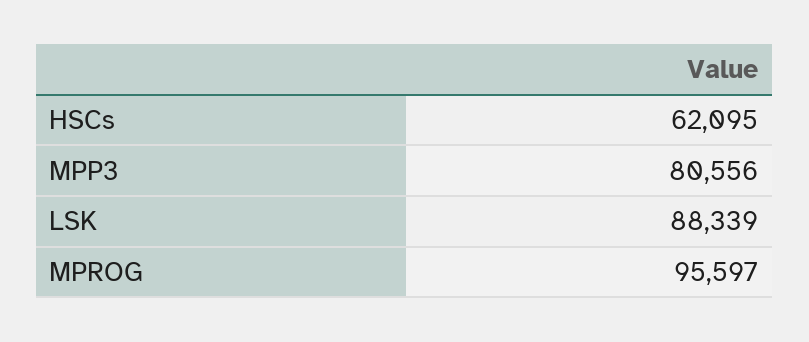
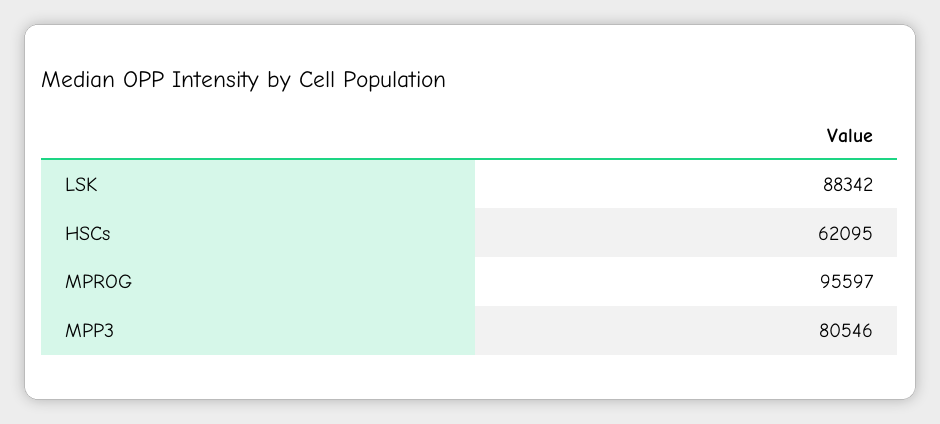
  {
    "HSCs": 62095,
-   "MPP3": 80556,
+   "MPP3": 80546,
-   "LSK": 88339,
+   "LSK": 88342,
    "MPROG": 95597
  }

